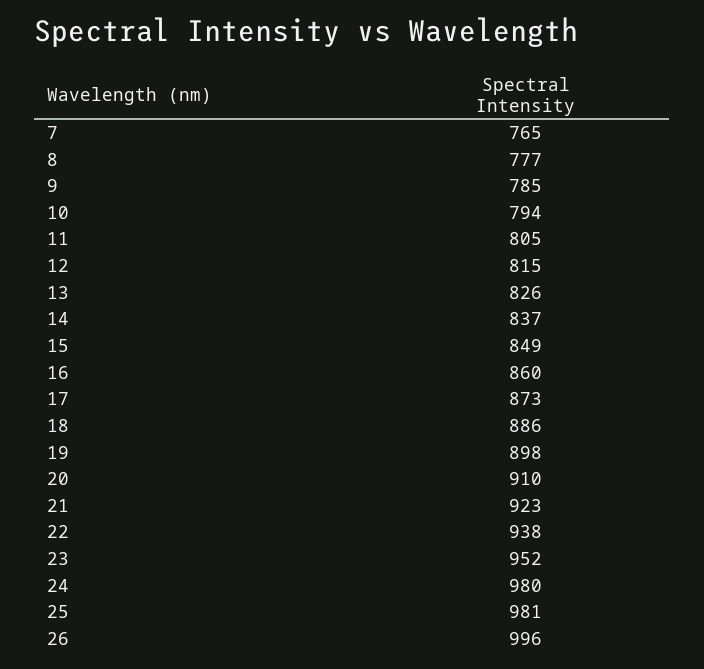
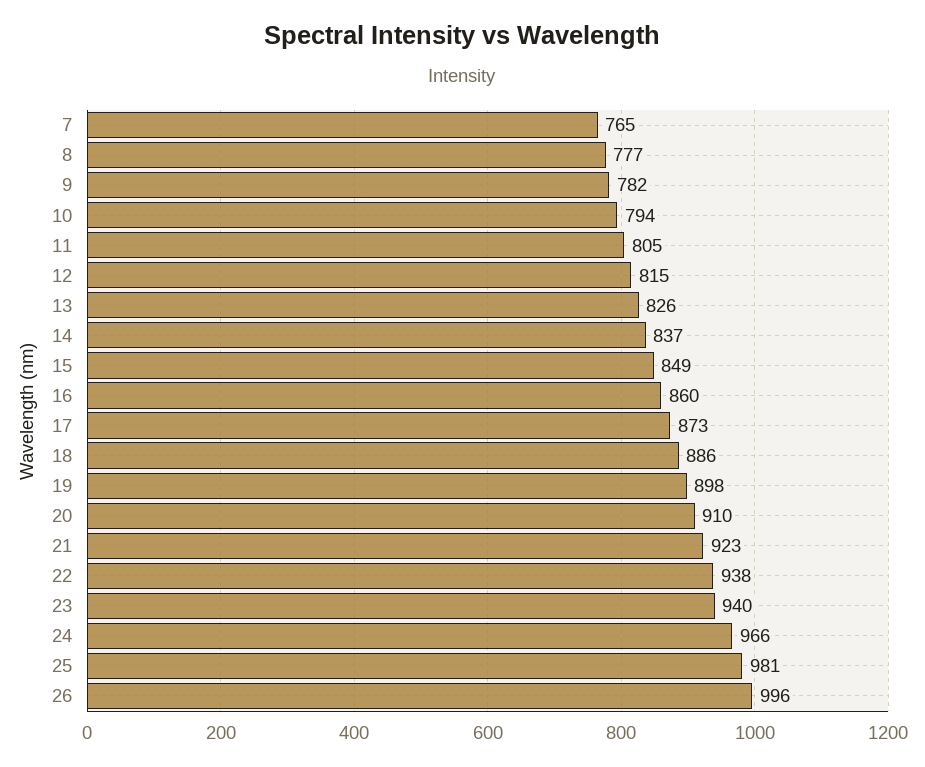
  {
    "7": 765,
    "8": 777,
-   "9": 785,
+   "9": 782,
    "10": 794,
    "11": 805,
    "12": 815,
    "13": 826,
    "14": 837,
    "15": 849,
    "16": 860,
    "17": 873,
    "18": 886,
    "19": 898,
    "20": 910,
    "21": 923,
    "22": 938,
-   "23": 952,
+   "23": 940,
-   "24": 980,
+   "24": 966,
    "25": 981,
    "26": 996
  }

